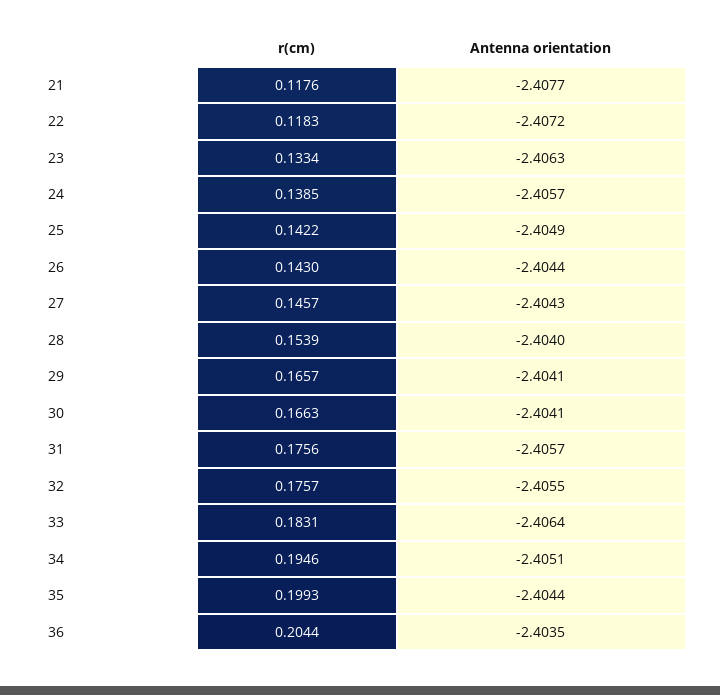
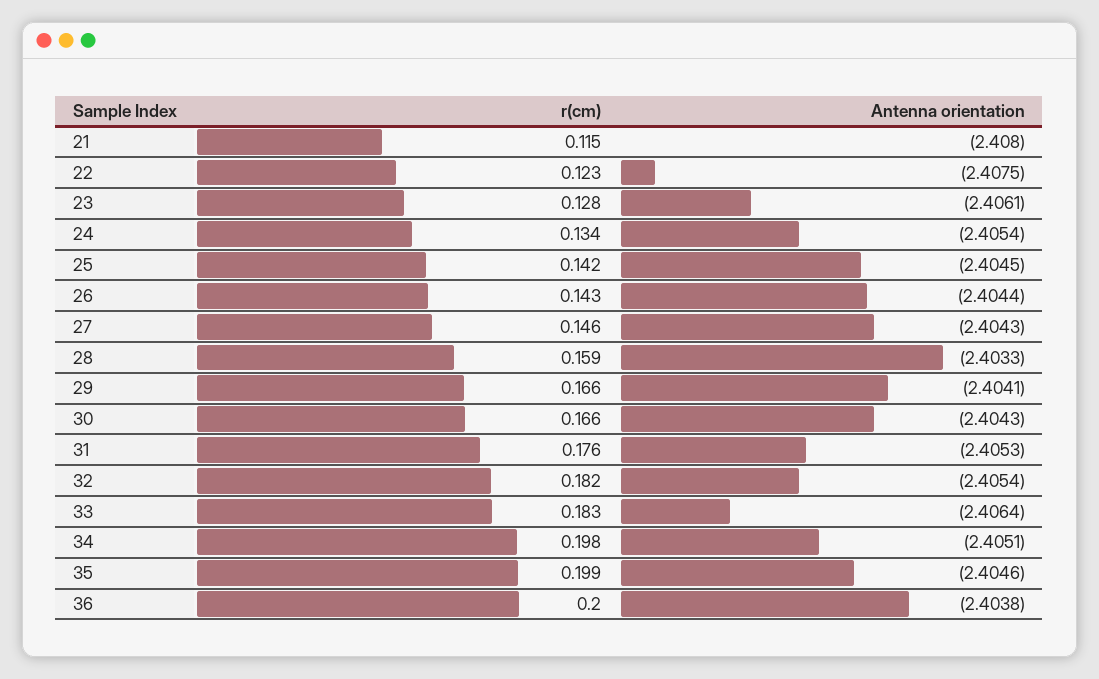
  {
    "r(cm)": {
-     "21": 0.1176,
+     "21": 0.115,
-     "22": 0.1183,
+     "22": 0.123,
-     "23": 0.1334,
+     "23": 0.128,
-     "24": 0.1385,
+     "24": 0.134,
      "25": 0.1422,
      "26": 0.143,
      "27": 0.1457,
-     "28": 0.1539,
+     "28": 0.159,
      "29": 0.1657,
      "30": 0.1663,
      "31": 0.1756,
-     "32": 0.1757,
+     "32": 0.182,
      "33": 0.1831,
-     "34": 0.1946,
+     "34": 0.198,
      "35": 0.1993,
-     "36": 0.2044
+     "36": 0.2
    },
    "Antenna orientation": {
-     "21": -2.4077,
+     "21": -2.408,
-     "22": -2.4072,
+     "22": -2.4075,
-     "23": -2.4063,
+     "23": -2.4061,
-     "24": -2.4057,
+     "24": -2.4054,
-     "25": -2.4049,
+     "25": -2.4045,
      "26": -2.4044,
      "27": -2.4043,
-     "28": -2.404,
+     "28": -2.4033,
      "29": -2.4041,
-     "30": -2.4041,
+     "30": -2.4043,
-     "31": -2.4057,
+     "31": -2.4053,
-     "32": -2.4055,
+     "32": -2.4054,
      "33": -2.4064,
      "34": -2.4051,
-     "35": -2.4044,
+     "35": -2.4046,
-     "36": -2.4035
+     "36": -2.4038
    }
  }

